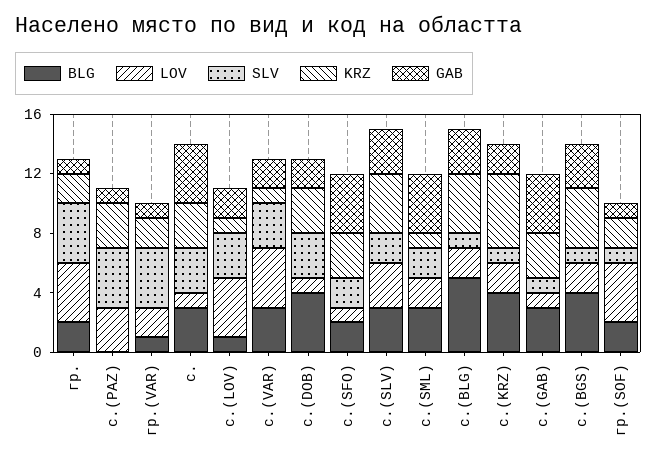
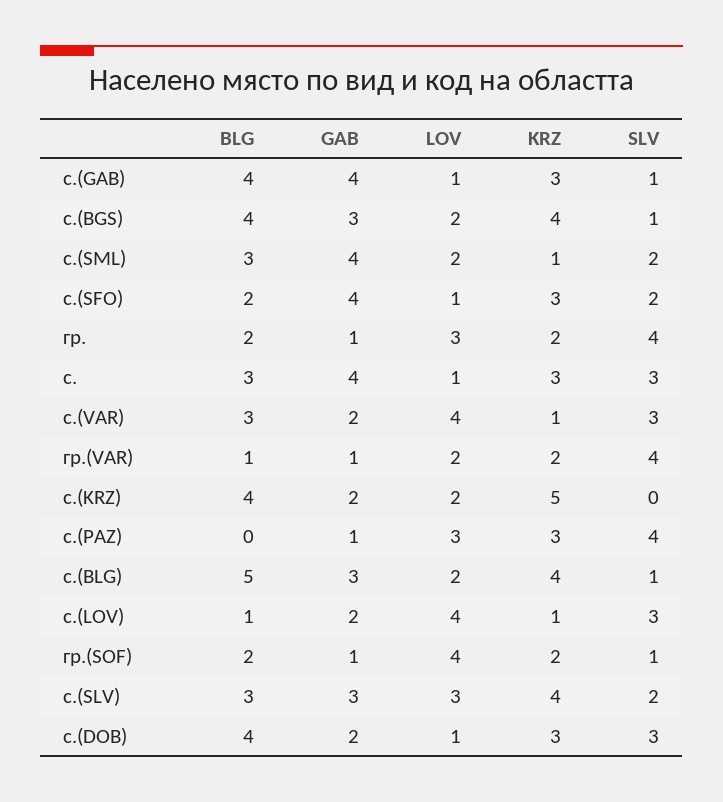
  {
    "BLG": {
      "гр.": 2,
      "с.(PAZ)": 0,
      "гр.(VAR)": 1,
      "с.": 3,
      "с.(LOV)": 1,
      "с.(VAR)": 3,
      "с.(DOB)": 4,
      "с.(SFO)": 2,
      "с.(SLV)": 3,
      "с.(SML)": 3,
      "с.(BLG)": 5,
      "с.(KRZ)": 4,
-     "с.(GAB)": 3,
+     "с.(GAB)": 4,
      "с.(BGS)": 4,
      "гр.(SOF)": 2
    },
    "LOV": {
-     "гр.": 4,
+     "гр.": 3,
      "с.(PAZ)": 3,
      "гр.(VAR)": 2,
      "с.": 1,
      "с.(LOV)": 4,
      "с.(VAR)": 4,
      "с.(DOB)": 1,
      "с.(SFO)": 1,
      "с.(SLV)": 3,
      "с.(SML)": 2,
      "с.(BLG)": 2,
      "с.(KRZ)": 2,
      "с.(GAB)": 1,
      "с.(BGS)": 2,
      "гр.(SOF)": 4
    },
    "SLV": {
      "гр.": 4,
      "с.(PAZ)": 4,
      "гр.(VAR)": 4,
      "с.": 3,
      "с.(LOV)": 3,
      "с.(VAR)": 3,
      "с.(DOB)": 3,
      "с.(SFO)": 2,
      "с.(SLV)": 2,
      "с.(SML)": 2,
      "с.(BLG)": 1,
-     "с.(KRZ)": 1,
+     "с.(KRZ)": 0,
      "с.(GAB)": 1,
      "с.(BGS)": 1,
      "гр.(SOF)": 1
    },
    "KRZ": {
      "гр.": 2,
      "с.(PAZ)": 3,
      "гр.(VAR)": 2,
      "с.": 3,
      "с.(LOV)": 1,
      "с.(VAR)": 1,
      "с.(DOB)": 3,
      "с.(SFO)": 3,
      "с.(SLV)": 4,
      "с.(SML)": 1,
      "с.(BLG)": 4,
      "с.(KRZ)": 5,
      "с.(GAB)": 3,
      "с.(BGS)": 4,
      "гр.(SOF)": 2
    },
    "GAB": {
      "гр.": 1,
      "с.(PAZ)": 1,
      "гр.(VAR)": 1,
      "с.": 4,
      "с.(LOV)": 2,
      "с.(VAR)": 2,
      "с.(DOB)": 2,
      "с.(SFO)": 4,
      "с.(SLV)": 3,
      "с.(SML)": 4,
      "с.(BLG)": 3,
      "с.(KRZ)": 2,
      "с.(GAB)": 4,
      "с.(BGS)": 3,
      "гр.(SOF)": 1
    }
  }

